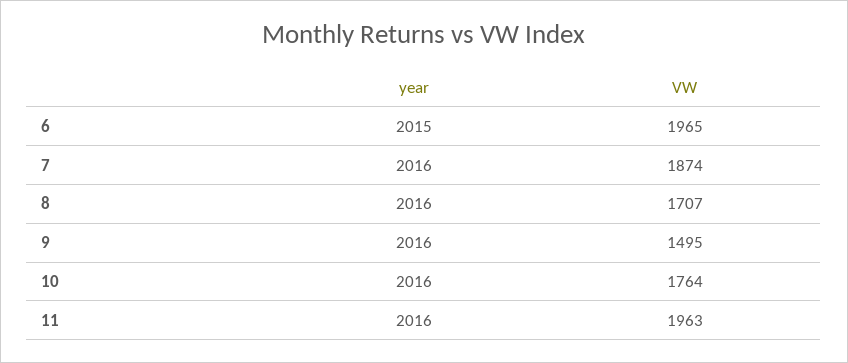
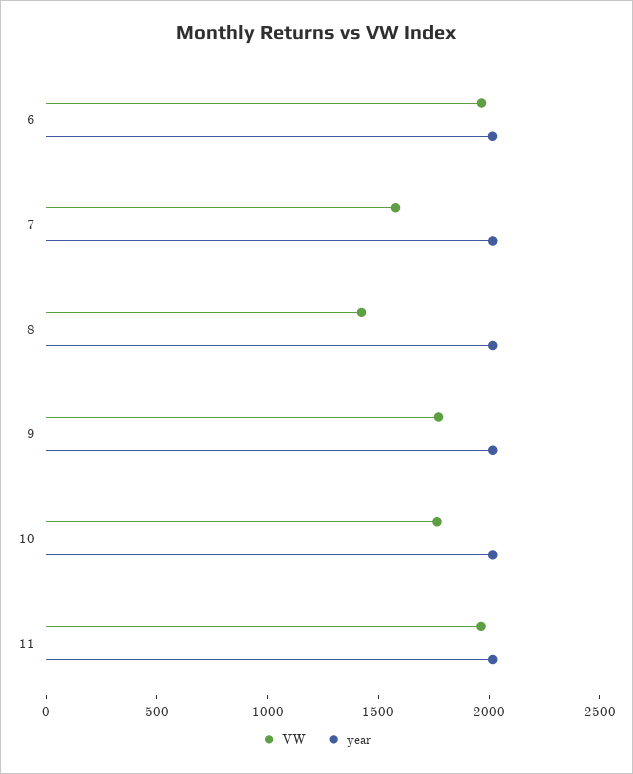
  {
    "year": {
      "6": 2015,
      "7": 2016,
      "8": 2016,
      "9": 2016,
      "10": 2016,
      "11": 2016
    },
    "VW": {
      "6": 1965,
-     "7": 1874,
+     "7": 1600,
-     "8": 1707,
+     "8": 1400,
-     "9": 1495,
+     "9": 1800,
      "10": 1764,
      "11": 1963
    }
  }

